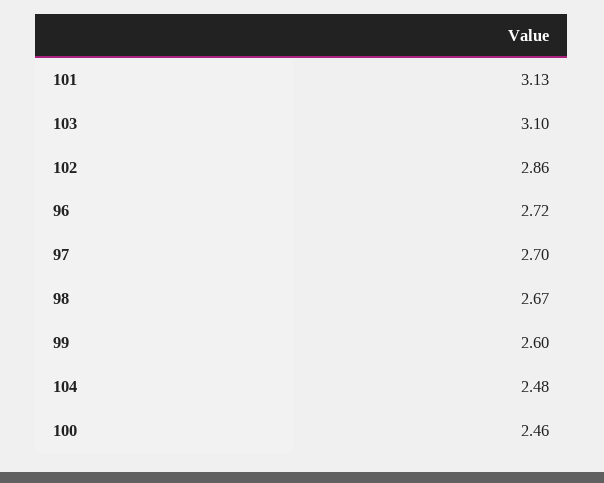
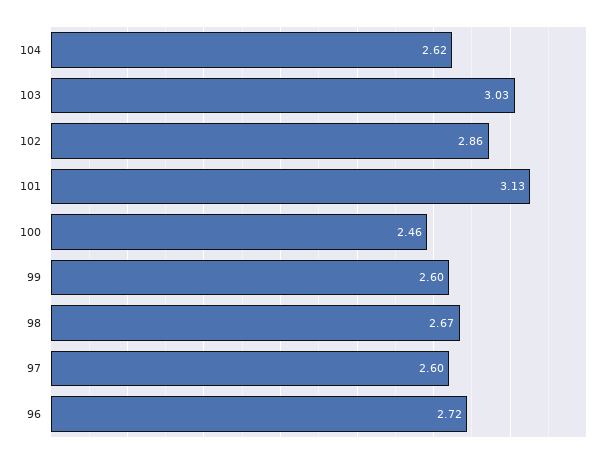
  {
    "101": 3.13,
-   "103": 3.1,
+   "103": 3.03,
    "102": 2.86,
    "96": 2.72,
-   "97": 2.7,
+   "97": 2.6,
    "98": 2.67,
    "99": 2.6,
-   "104": 2.48,
+   "104": 2.62,
    "100": 2.46
  }

